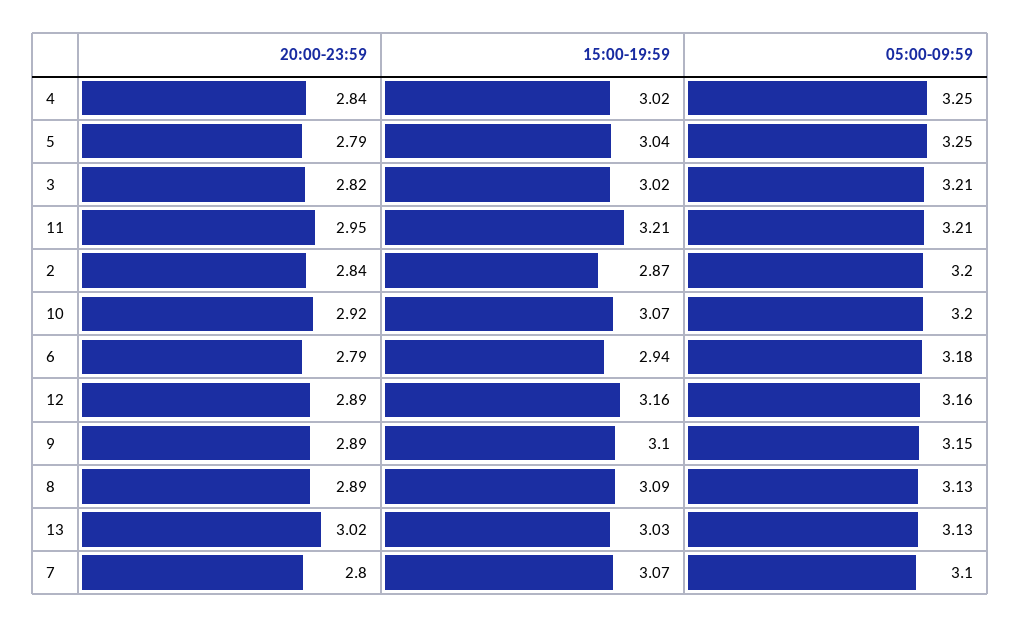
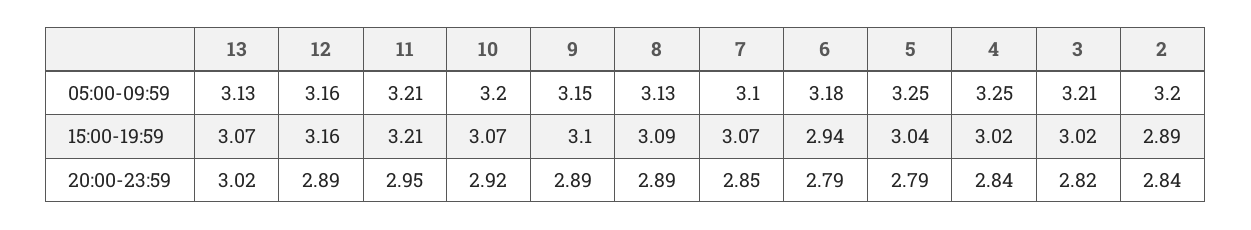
  {
    "20:00-23:59": {
      "4": 2.84,
      "5": 2.79,
      "3": 2.82,
      "11": 2.95,
      "2": 2.84,
      "10": 2.92,
      "6": 2.79,
      "12": 2.89,
      "9": 2.89,
      "8": 2.89,
      "13": 3.02,
-     "7": 2.8
+     "7": 2.85
    },
    "15:00-19:59": {
      "4": 3.02,
      "5": 3.04,
      "3": 3.02,
      "11": 3.21,
-     "2": 2.87,
+     "2": 2.89,
      "10": 3.07,
      "6": 2.94,
      "12": 3.16,
      "9": 3.1,
      "8": 3.09,
-     "13": 3.03,
+     "13": 3.07,
      "7": 3.07
    },
    "05:00-09:59": {
      "4": 3.25,
      "5": 3.25,
      "3": 3.21,
      "11": 3.21,
      "2": 3.2,
      "10": 3.2,
      "6": 3.18,
      "12": 3.16,
      "9": 3.15,
      "8": 3.13,
      "13": 3.13,
      "7": 3.1
    }
  }

